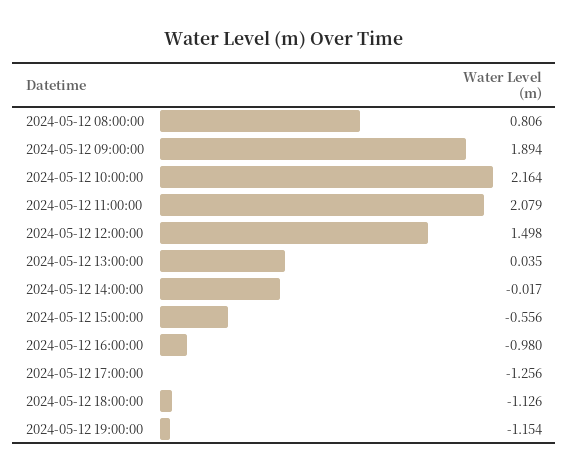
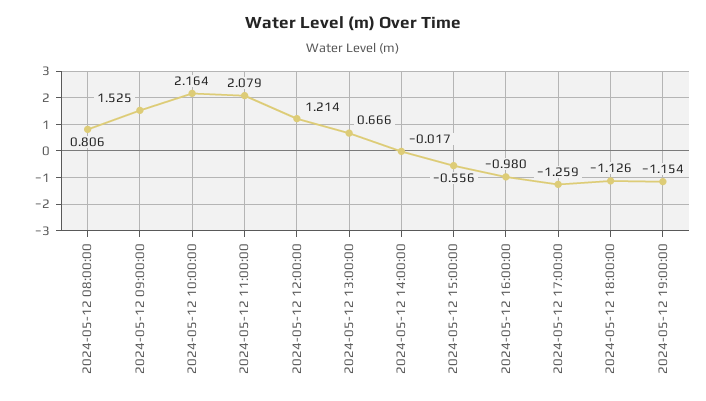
  {
    "2024-05-12 08:00:00": 0.806,
-   "2024-05-12 09:00:00": 1.894,
+   "2024-05-12 09:00:00": 1.525,
    "2024-05-12 10:00:00": 2.164,
    "2024-05-12 11:00:00": 2.079,
-   "2024-05-12 12:00:00": 1.498,
+   "2024-05-12 12:00:00": 1.214,
-   "2024-05-12 13:00:00": 0.035,
+   "2024-05-12 13:00:00": 0.666,
    "2024-05-12 14:00:00": -0.017,
    "2024-05-12 15:00:00": -0.556,
    "2024-05-12 16:00:00": -0.98,
-   "2024-05-12 17:00:00": -1.256,
+   "2024-05-12 17:00:00": -1.259,
    "2024-05-12 18:00:00": -1.126,
    "2024-05-12 19:00:00": -1.154
  }

